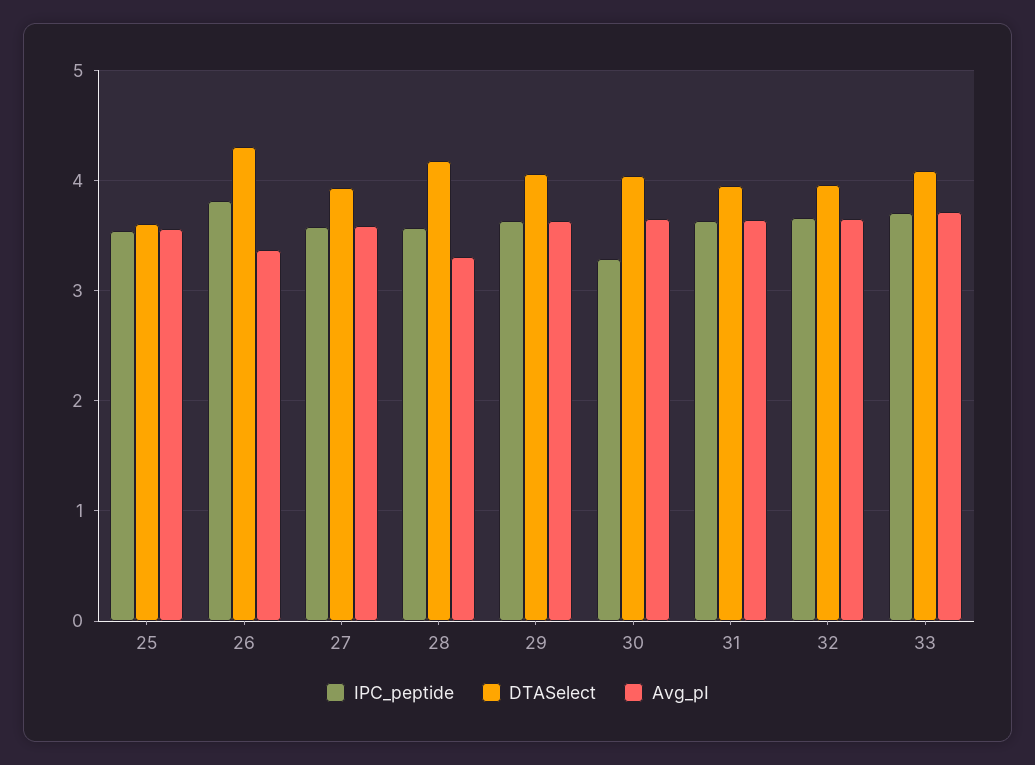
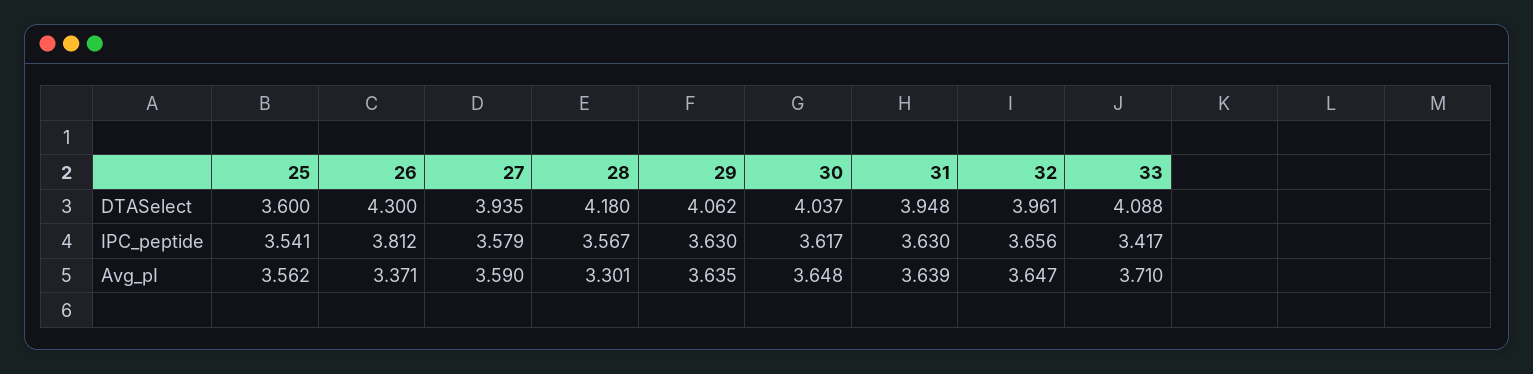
  {
    "IPC_peptide": {
      "25": 3.541,
      "26": 3.812,
      "27": 3.579,
      "28": 3.567,
      "29": 3.63,
-     "30": 3.3,
+     "30": 3.617,
      "31": 3.63,
      "32": 3.656,
-     "33": 3.7
+     "33": 3.417
    },
    "DTASelect": {
      "25": 3.6,
      "26": 4.3,
      "27": 3.935,
      "28": 4.18,
      "29": 4.062,
      "30": 4.037,
      "31": 3.948,
      "32": 3.961,
      "33": 4.088
    },
    "Avg_pI": {
      "25": 3.562,
      "26": 3.371,
      "27": 3.59,
      "28": 3.301,
      "29": 3.635,
      "30": 3.648,
      "31": 3.639,
      "32": 3.647,
      "33": 3.71
    }
  }

